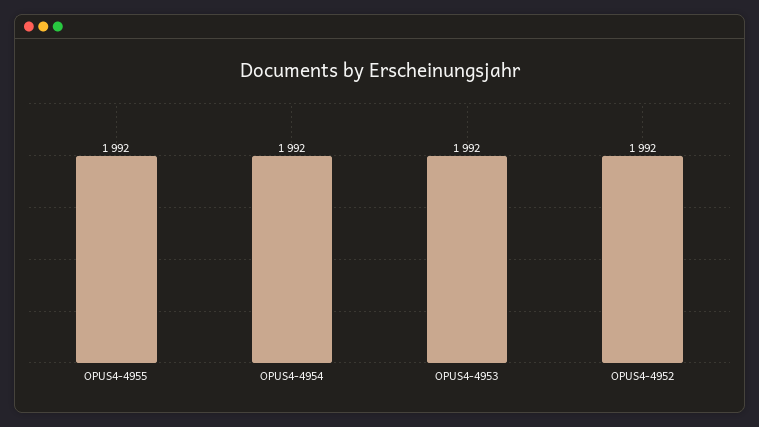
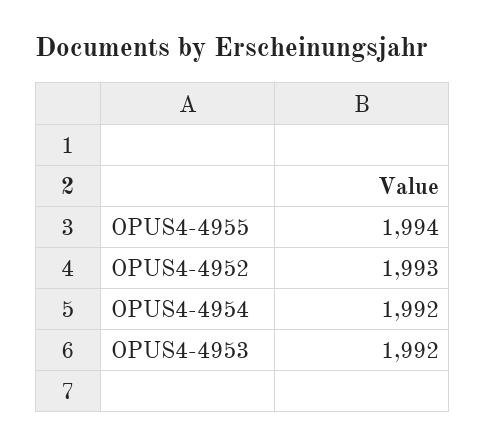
  {
-   "OPUS4-4955": 1992,
+   "OPUS4-4955": 1994,
    "OPUS4-4954": 1992,
    "OPUS4-4953": 1992,
-   "OPUS4-4952": 1992
+   "OPUS4-4952": 1993
  }

